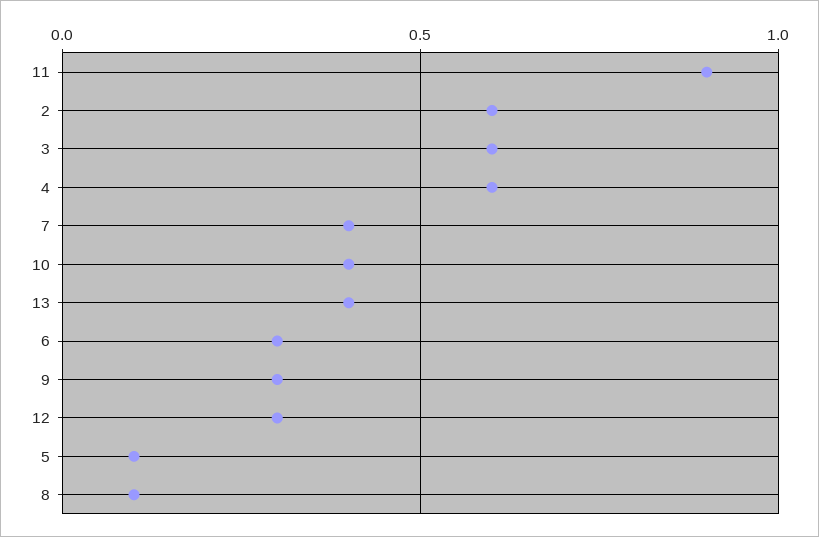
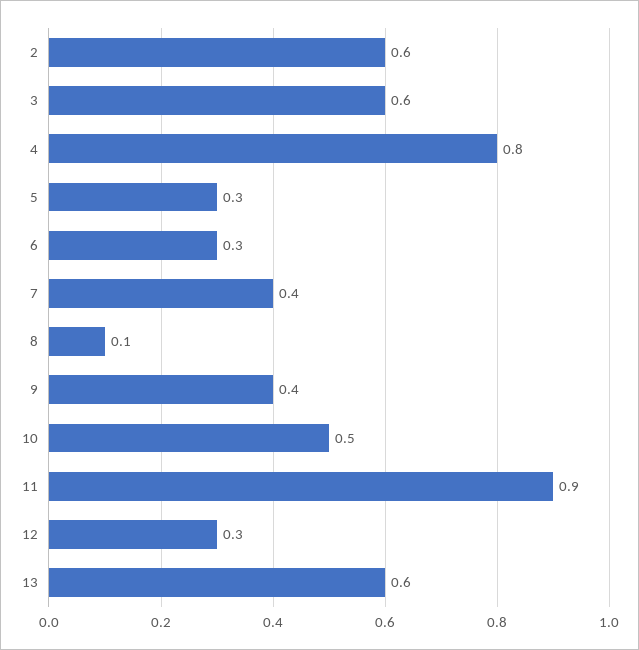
  {
    "11": 0.9,
    "2": 0.6,
    "3": 0.6,
-   "4": 0.6,
+   "4": 0.8,
    "7": 0.4,
-   "10": 0.4,
+   "10": 0.5,
-   "13": 0.4,
+   "13": 0.6,
    "6": 0.3,
-   "9": 0.3,
+   "9": 0.4,
    "12": 0.3,
-   "5": 0.1,
+   "5": 0.3,
    "8": 0.1
  }

